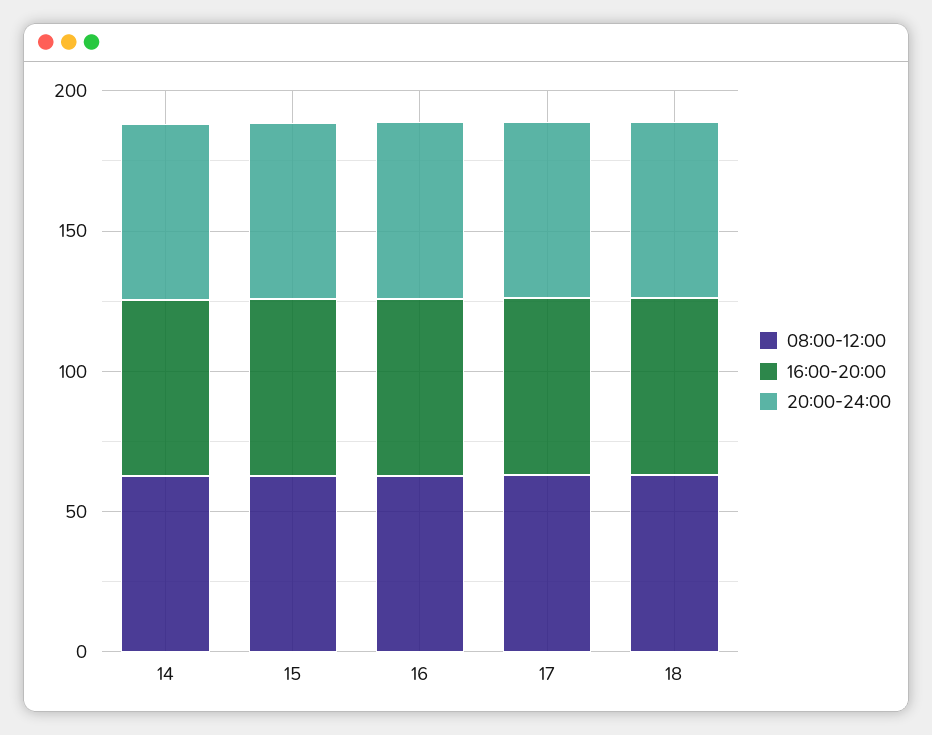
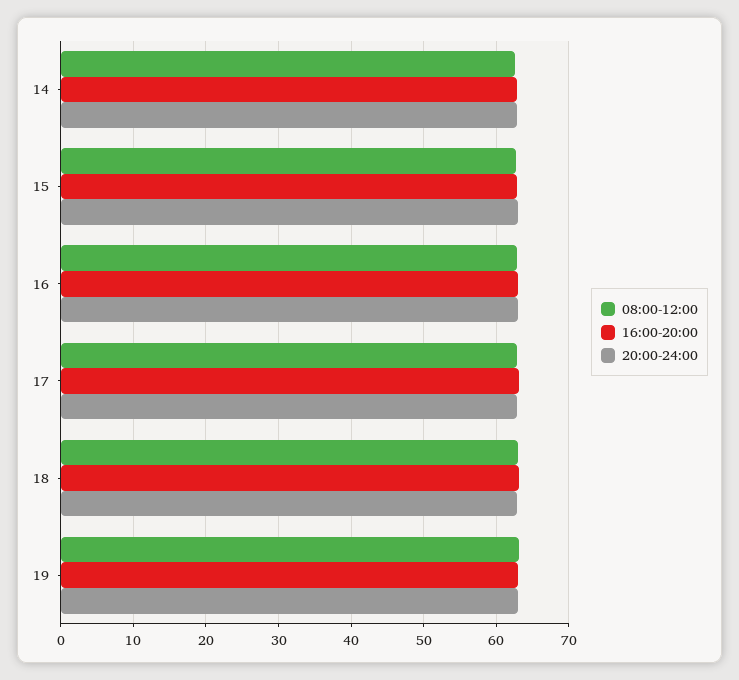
  {
    "08:00-12:00": {
      "14": 63,
      "15": 63,
      "16": 63,
      "17": 63,
-     "18": 63
+     "18": 63,
+     "19": 63
    },
    "16:00-20:00": {
      "14": 63,
      "15": 63,
      "16": 63,
      "17": 63,
-     "18": 63
+     "18": 63,
+     "19": 63
    },
    "20:00-24:00": {
      "14": 63,
      "15": 63,
      "16": 63,
      "17": 63,
-     "18": 63
+     "18": 63,
+     "19": 63
    }
  }

